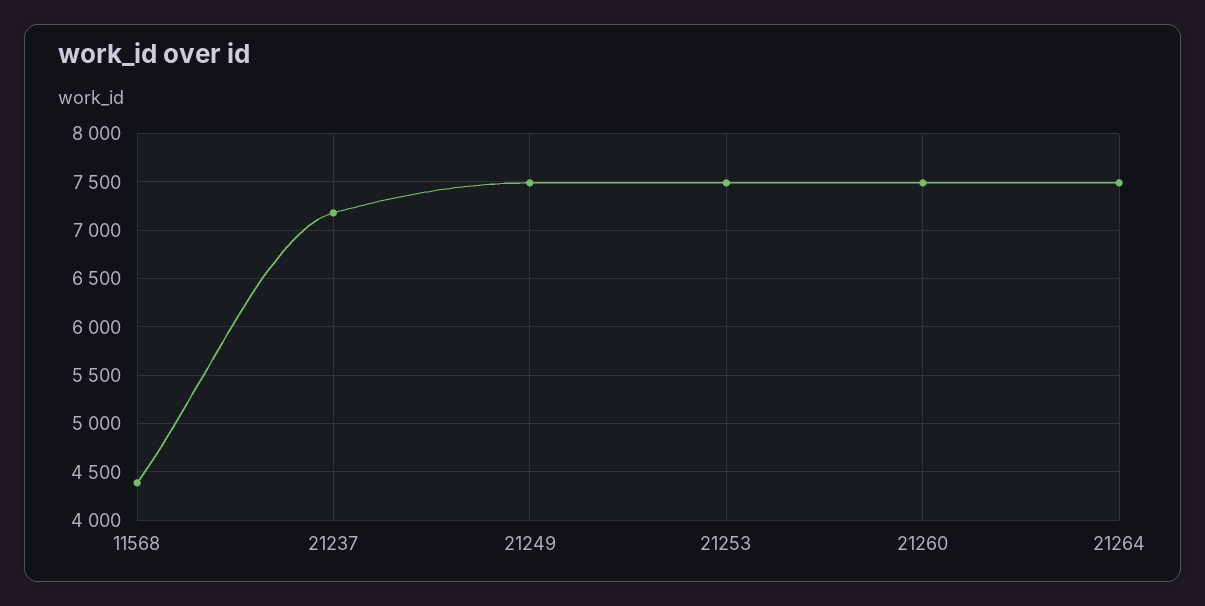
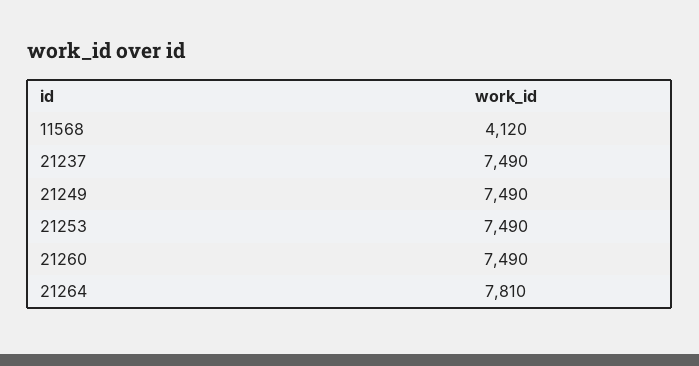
  {
-   "11568": 4400,
+   "11568": 4120,
-   "21237": 7200,
+   "21237": 7490,
    "21249": 7490,
    "21253": 7490,
    "21260": 7490,
-   "21264": 7500
+   "21264": 7810
  }

